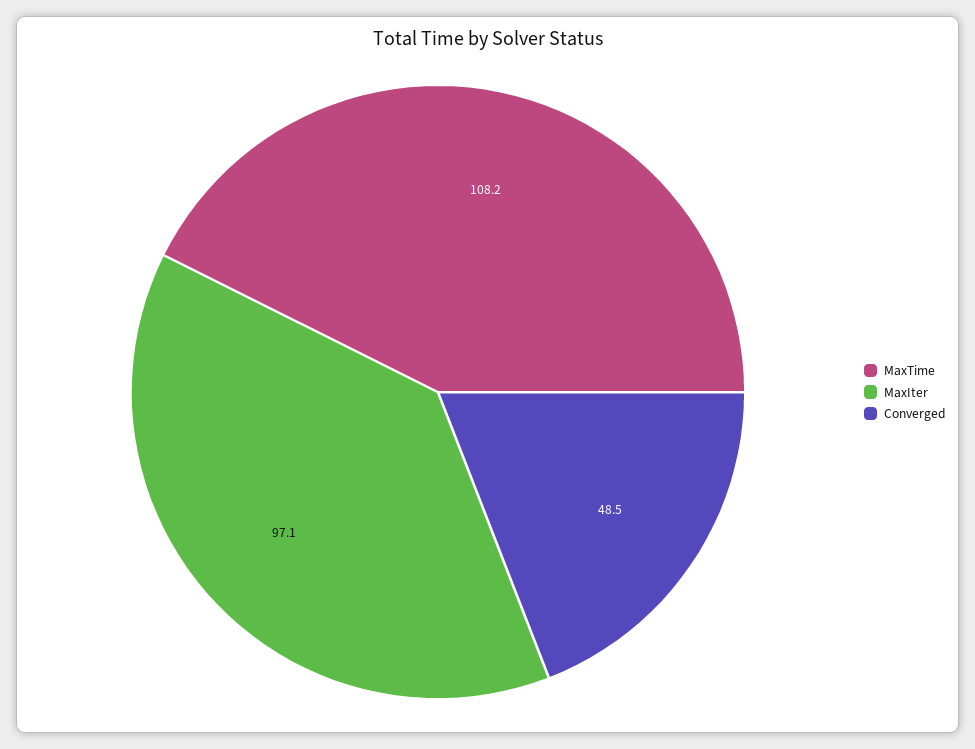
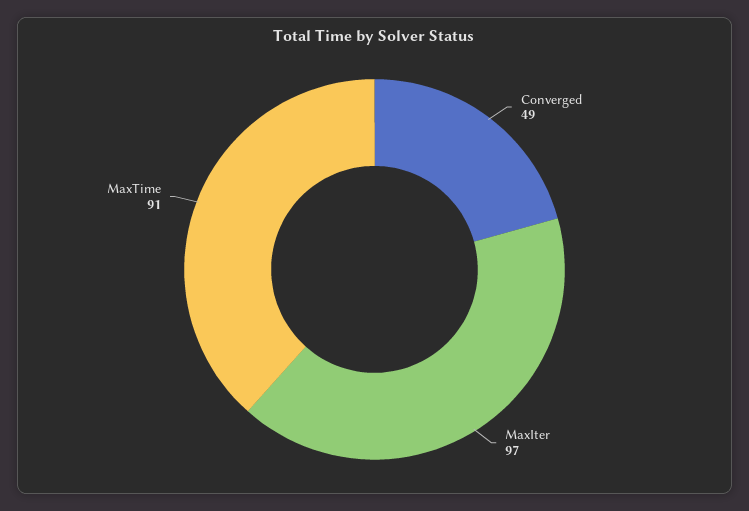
  {
-   "MaxTime": 108.2,
+   "MaxTime": 91,
    "MaxIter": 97.1,
    "Converged": 48.5
  }

